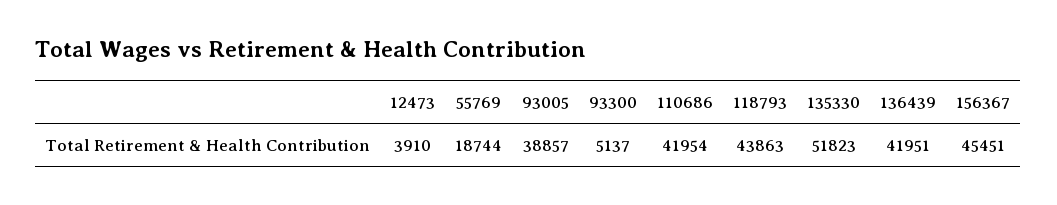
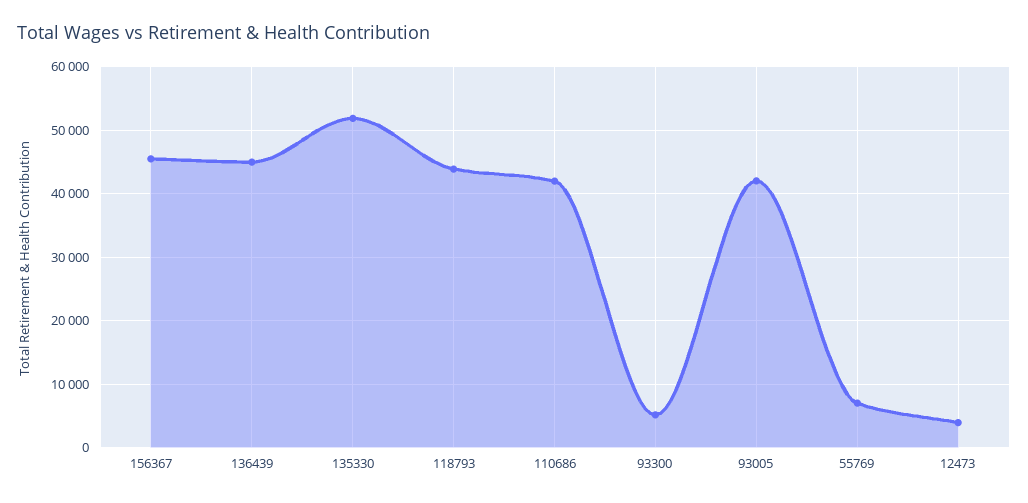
  {
    "12473": 3910,
-   "55769": 18744,
+   "55769": 7000,
-   "93005": 38857,
+   "93005": 42000,
    "93300": 5137,
    "110686": 41954,
    "118793": 43863,
    "135330": 51823,
-   "136439": 41951,
+   "136439": 45000,
    "156367": 45451
  }

